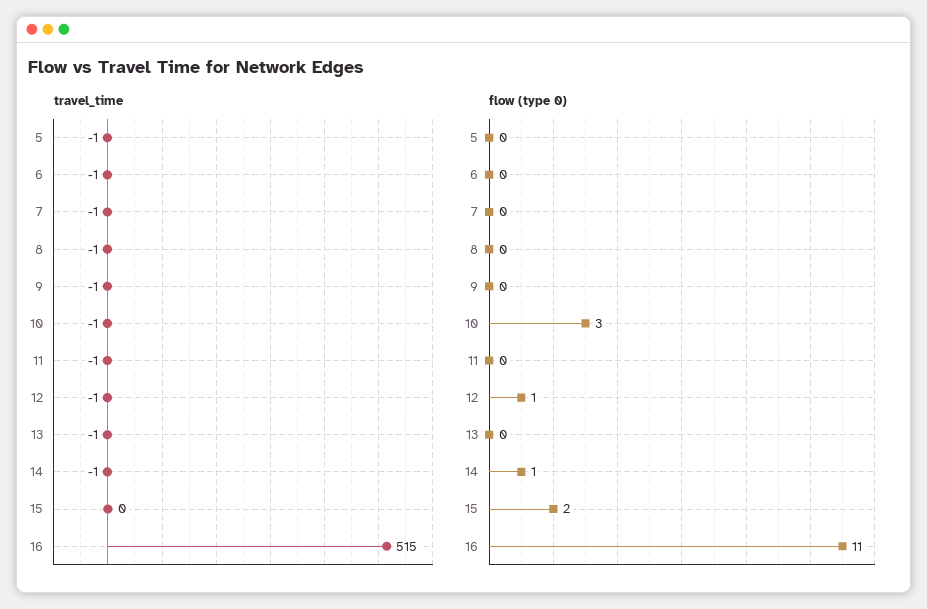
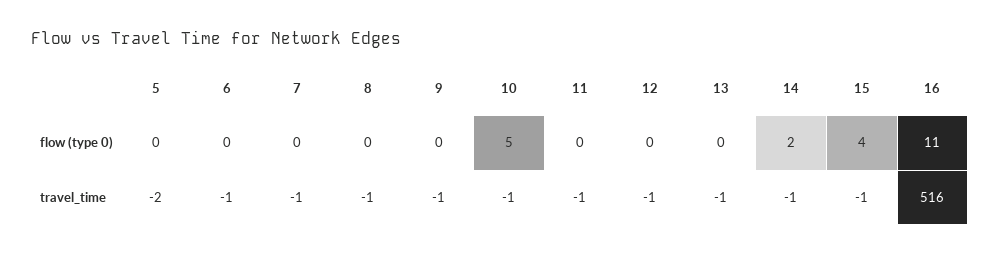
  {
    "travel_time": {
-     "5": -1,
+     "5": -2,
      "6": -1,
      "7": -1,
      "8": -1,
      "9": -1,
      "10": -1,
      "11": -1,
      "12": -1,
      "13": -1,
      "14": -1,
-     "15": 0,
+     "15": -1,
-     "16": 515
+     "16": 516
    },
    "flow (type 0)": {
      "5": 0,
      "6": 0,
      "7": 0,
      "8": 0,
      "9": 0,
-     "10": 3,
+     "10": 5,
      "11": 0,
-     "12": 1,
+     "12": 0,
      "13": 0,
-     "14": 1,
+     "14": 2,
-     "15": 2,
+     "15": 4,
      "16": 11
    }
  }

